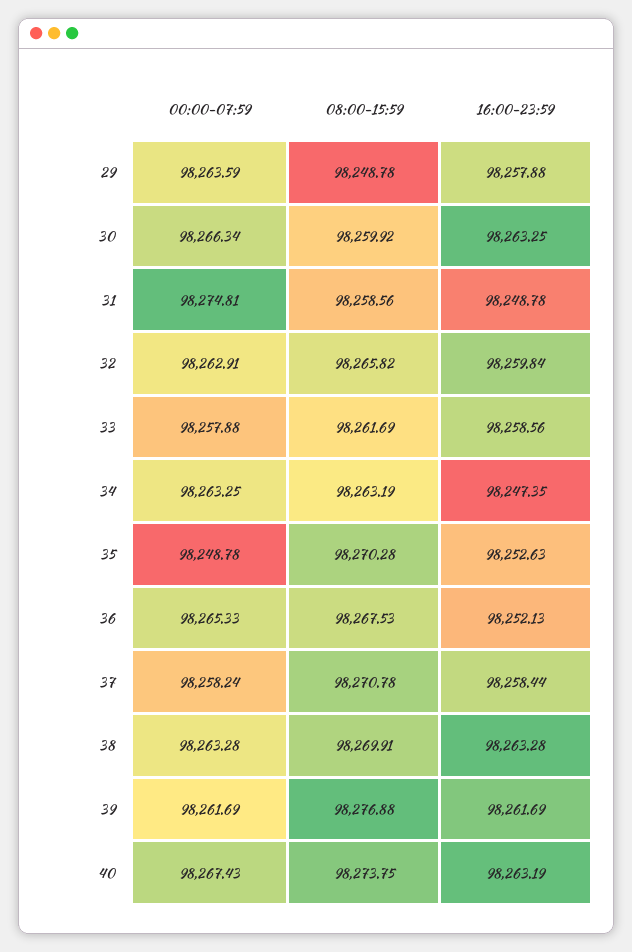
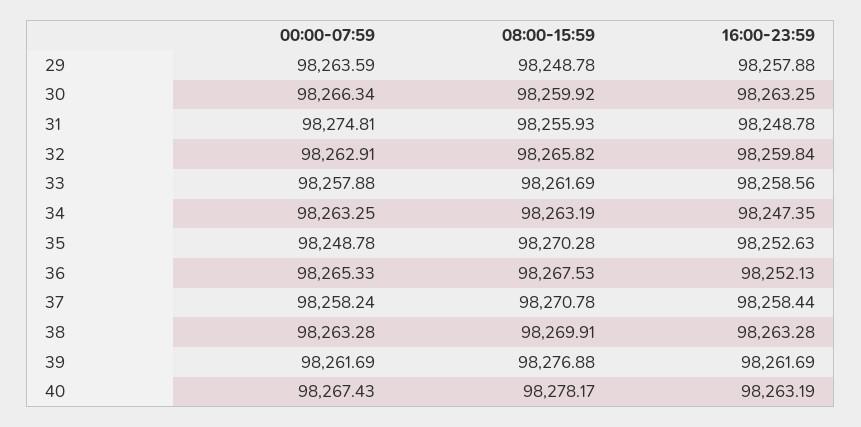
  {
    "00:00-07:59": {
      "29": 98263.59,
      "30": 98266.34,
      "31": 98274.81,
      "32": 98262.91,
      "33": 98257.88,
      "34": 98263.25,
      "35": 98248.78,
      "36": 98265.33,
      "37": 98258.24,
      "38": 98263.28,
      "39": 98261.69,
      "40": 98267.43
    },
    "08:00-15:59": {
      "29": 98248.78,
      "30": 98259.92,
-     "31": 98258.56,
+     "31": 98255.93,
      "32": 98265.82,
      "33": 98261.69,
      "34": 98263.19,
      "35": 98270.28,
      "36": 98267.53,
      "37": 98270.78,
      "38": 98269.91,
      "39": 98276.88,
-     "40": 98273.75
+     "40": 98278.17
    },
    "16:00-23:59": {
      "29": 98257.88,
      "30": 98263.25,
      "31": 98248.78,
      "32": 98259.84,
      "33": 98258.56,
      "34": 98247.35,
      "35": 98252.63,
      "36": 98252.13,
      "37": 98258.44,
      "38": 98263.28,
      "39": 98261.69,
      "40": 98263.19
    }
  }

